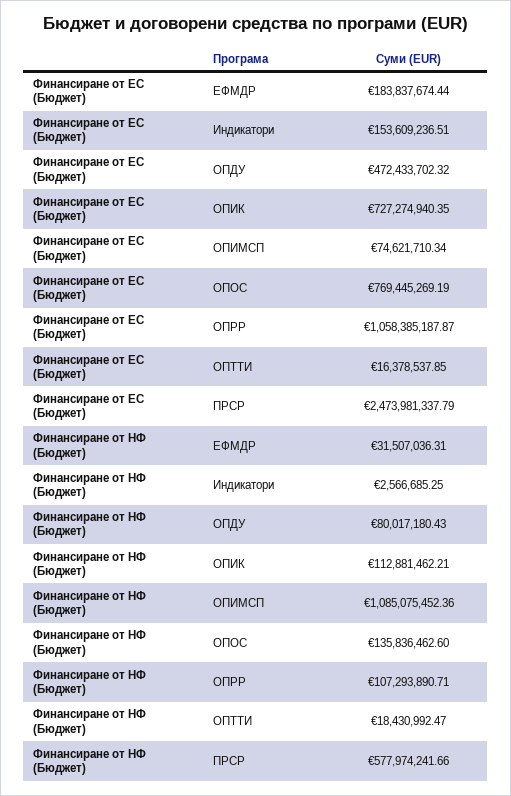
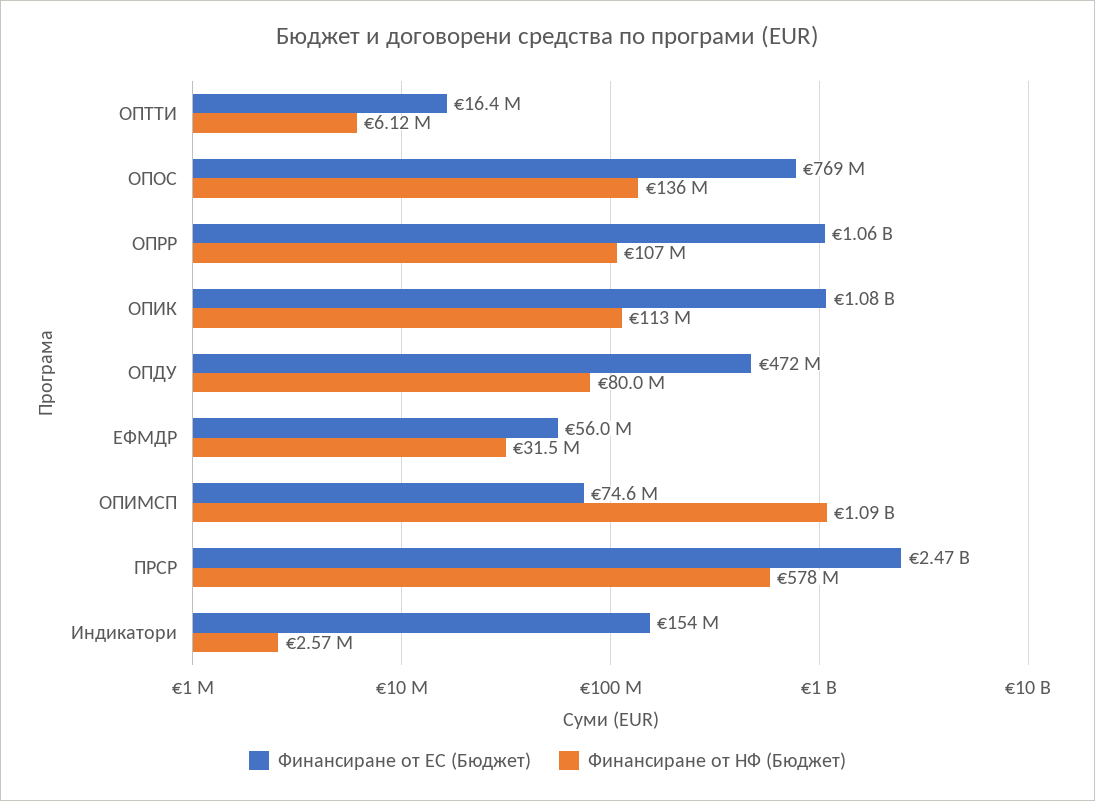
  {
    "Финансиране от ЕС (Бюджет)": {
-     "ЕФМДР": 183837674.44,
+     "ЕФМДР": 56000000,
      "Индикатори": 153609236.51,
      "ОПДУ": 472433702.32,
-     "ОПИК": 727274940.35,
+     "ОПИК": 1080000000,
      "ОПИМСП": 74621710.34,
      "ОПОС": 769445269.19,
      "ОПРР": 1058385187.87,
      "ОПТТИ": 16378537.85,
      "ПРСР": 2473981337.79
    },
    "Финансиране от НФ (Бюджет)": {
      "ЕФМДР": 31507036.31,
      "Индикатори": 2566685.25,
      "ОПДУ": 80017180.43,
      "ОПИК": 112881462.21,
      "ОПИМСП": 1085075452.36,
      "ОПОС": 135836462.6,
      "ОПРР": 107293890.71,
-     "ОПТТИ": 18430992.47,
+     "ОПТТИ": 6120000,
      "ПРСР": 577974241.66
    }
  }

